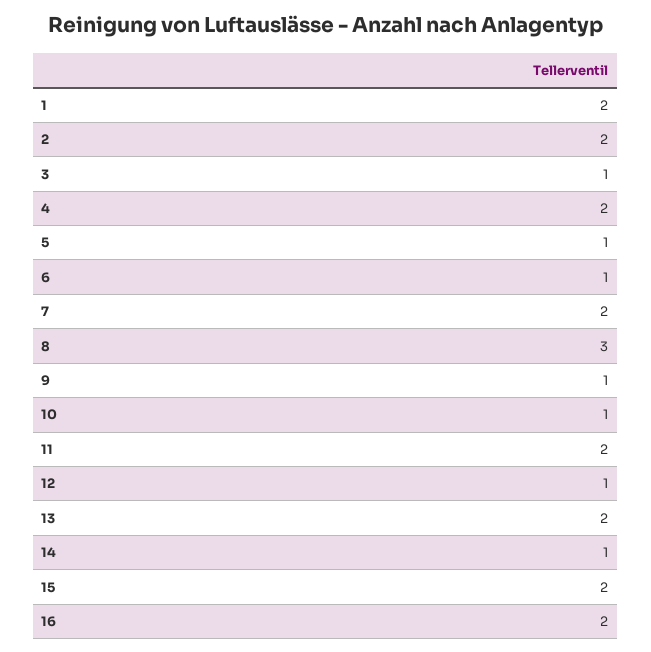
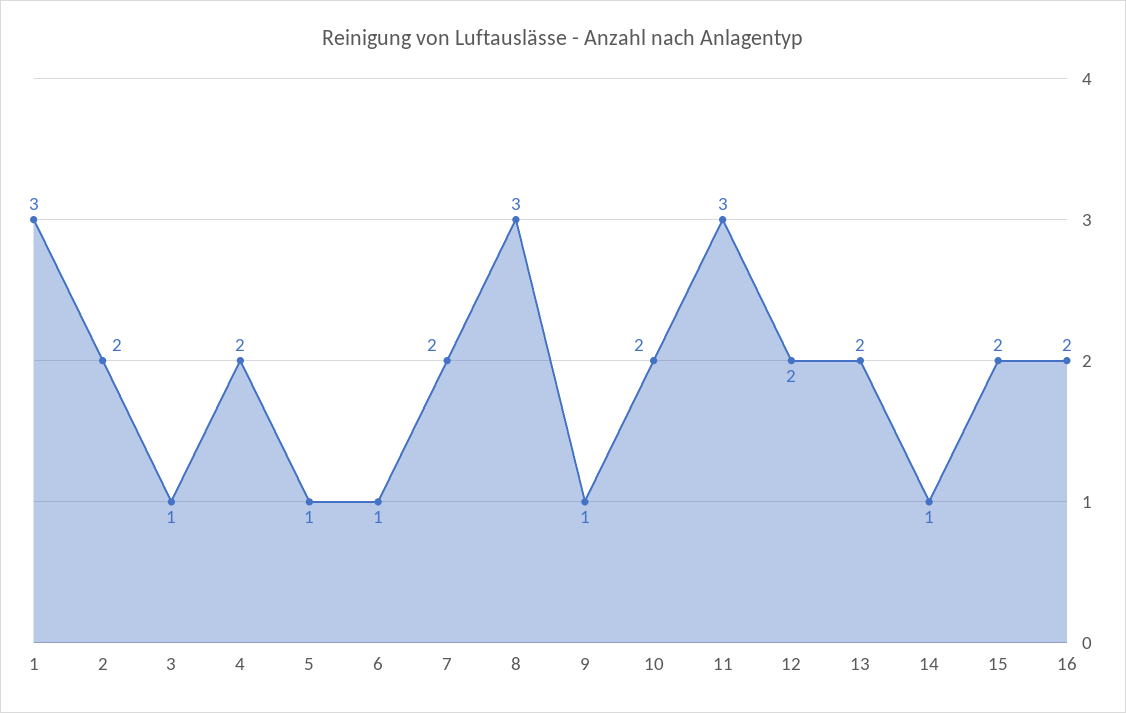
  {
-   "1": 2,
+   "1": 3,
    "2": 2,
    "3": 1,
    "4": 2,
    "5": 1,
    "6": 1,
    "7": 2,
    "8": 3,
    "9": 1,
-   "10": 1,
+   "10": 2,
-   "11": 2,
+   "11": 3,
-   "12": 1,
+   "12": 2,
    "13": 2,
    "14": 1,
    "15": 2,
    "16": 2
  }

